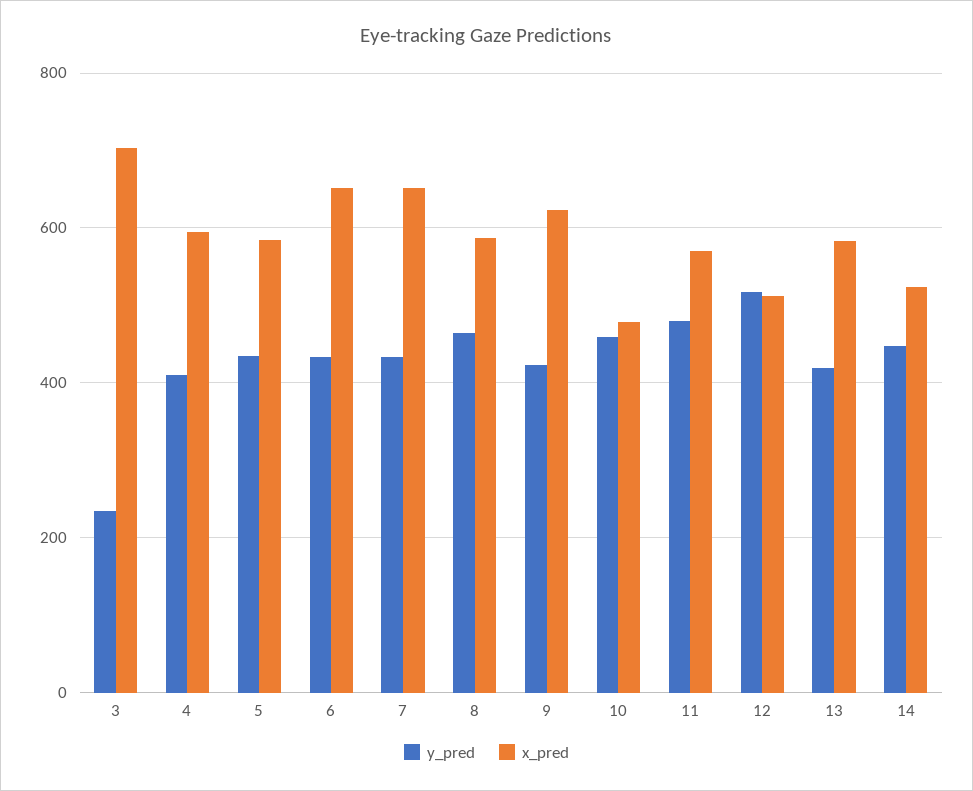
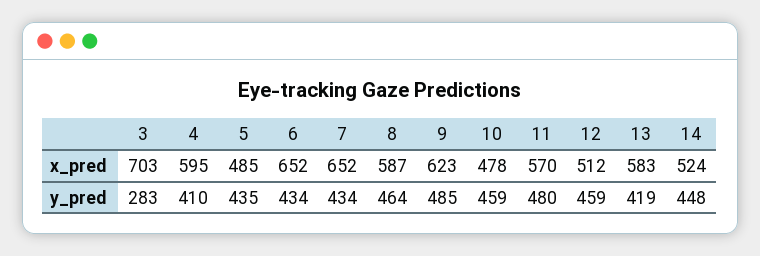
  {
    "y_pred": {
-     "3": 240,
+     "3": 283,
      "4": 410,
      "5": 435,
      "6": 434,
      "7": 434,
      "8": 464,
-     "9": 420,
+     "9": 485,
      "10": 459,
      "11": 480,
-     "12": 520,
+     "12": 459,
      "13": 419,
      "14": 448
    },
    "x_pred": {
      "3": 703,
      "4": 595,
-     "5": 580,
+     "5": 485,
      "6": 652,
      "7": 652,
      "8": 587,
      "9": 623,
      "10": 478,
      "11": 570,
      "12": 512,
      "13": 583,
      "14": 524
    }
  }

